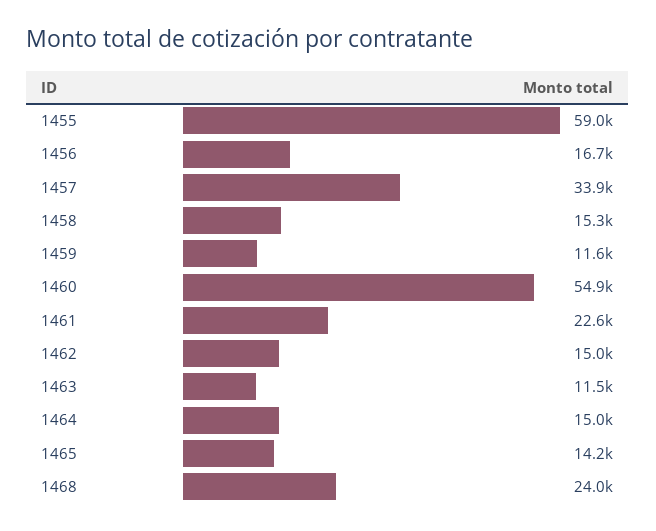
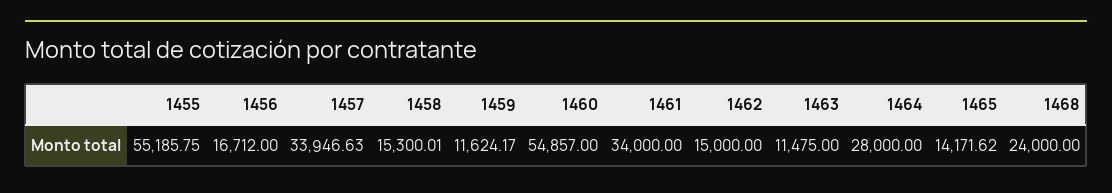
  {
-   "1455": 59000,
+   "1455": 55185.75,
    "1456": 16712,
    "1457": 33946.63,
    "1458": 15300.01,
    "1459": 11624.17,
    "1460": 54857,
-   "1461": 22600,
+   "1461": 34000,
    "1462": 15000,
    "1463": 11475,
-   "1464": 15000,
+   "1464": 28000,
    "1465": 14171.62,
    "1468": 24000
  }

